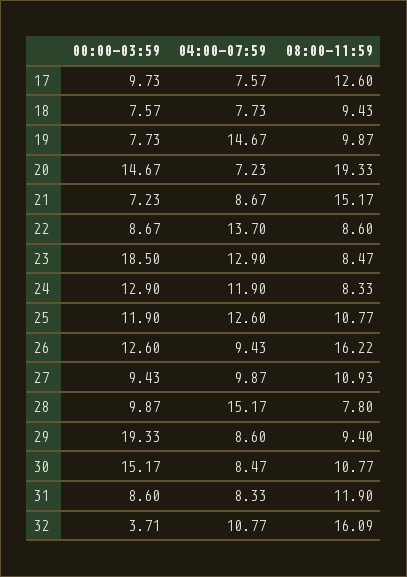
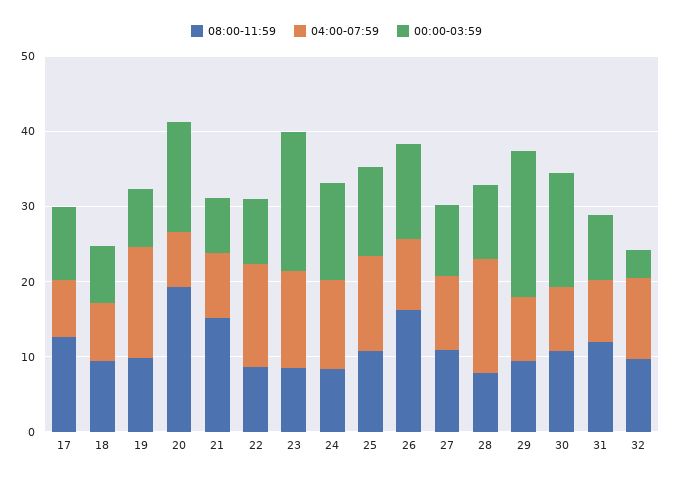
  {
    "00:00-03:59": {
      "17": 9.73,
      "18": 7.57,
      "19": 7.73,
      "20": 14.67,
      "21": 7.23,
      "22": 8.67,
      "23": 18.5,
      "24": 12.9,
      "25": 11.9,
      "26": 12.6,
      "27": 9.43,
      "28": 9.87,
      "29": 19.33,
      "30": 15.17,
      "31": 8.6,
      "32": 3.71
    },
    "04:00-07:59": {
      "17": 7.57,
      "18": 7.73,
      "19": 14.67,
      "20": 7.23,
      "21": 8.67,
      "22": 13.7,
      "23": 12.9,
      "24": 11.9,
      "25": 12.6,
      "26": 9.43,
      "27": 9.87,
      "28": 15.17,
      "29": 8.6,
      "30": 8.47,
      "31": 8.33,
      "32": 10.77
    },
    "08:00-11:59": {
      "17": 12.6,
      "18": 9.43,
      "19": 9.87,
      "20": 19.33,
      "21": 15.17,
      "22": 8.6,
      "23": 8.47,
      "24": 8.33,
      "25": 10.77,
      "26": 16.22,
      "27": 10.93,
      "28": 7.8,
      "29": 9.4,
      "30": 10.77,
      "31": 11.9,
-     "32": 16.09
+     "32": 10
    }
  }

